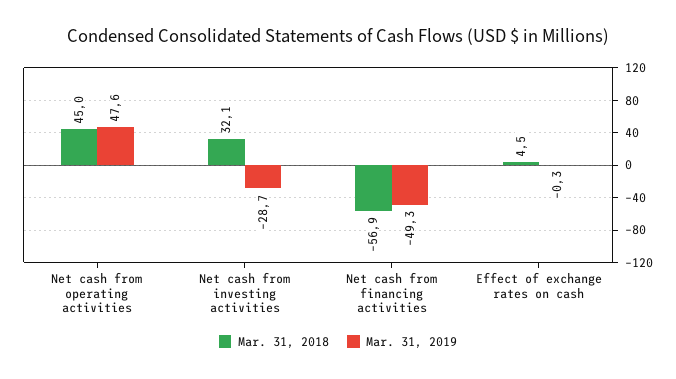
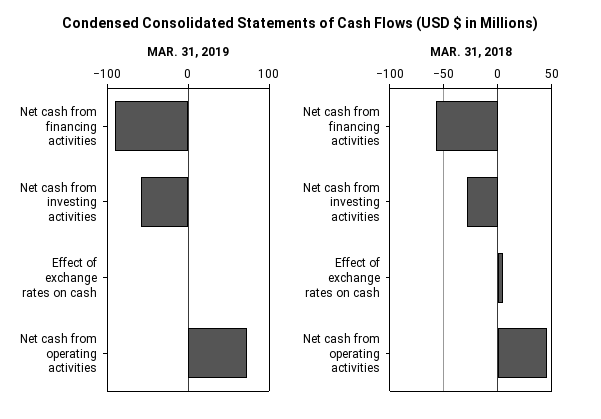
  {
    "Mar. 31, 2018": {
      "Net cash from operating activities": 45,
-     "Net cash from investing activities": 32.1,
+     "Net cash from investing activities": -30,
      "Net cash from financing activities": -56.9,
      "Effect of exchange rates on cash": 4.5
    },
    "Mar. 31, 2019": {
-     "Net cash from operating activities": 47.6,
+     "Net cash from operating activities": 70,
-     "Net cash from investing activities": -28.7,
+     "Net cash from investing activities": -60,
-     "Net cash from financing activities": -49.3,
+     "Net cash from financing activities": -90,
      "Effect of exchange rates on cash": -0.3
    }
  }

